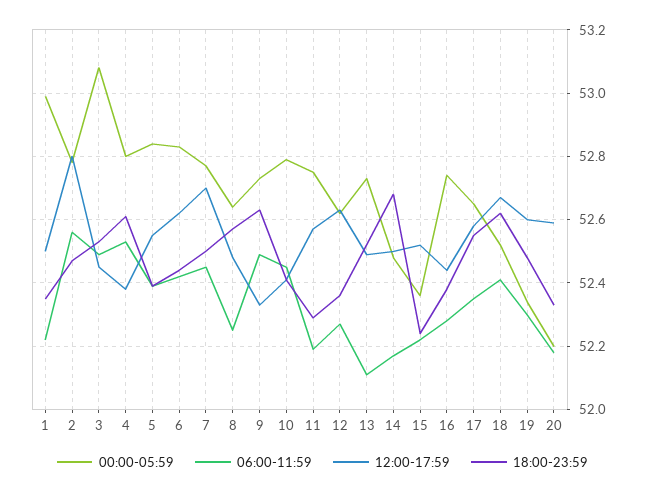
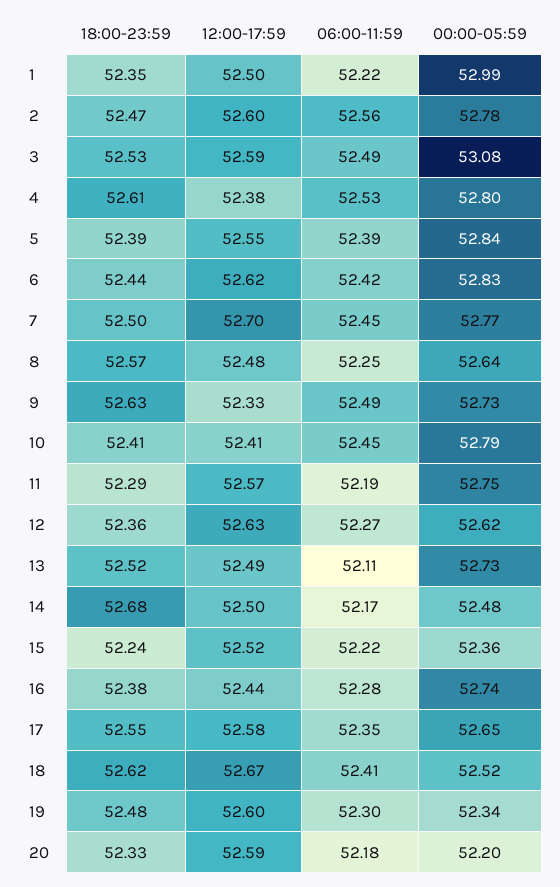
  {
    "00:00-05:59": {
      "1": 52.99,
      "2": 52.78,
      "3": 53.08,
      "4": 52.8,
      "5": 52.84,
      "6": 52.83,
      "7": 52.77,
      "8": 52.64,
      "9": 52.73,
      "10": 52.79,
      "11": 52.75,
      "12": 52.62,
      "13": 52.73,
      "14": 52.48,
      "15": 52.36,
      "16": 52.74,
      "17": 52.65,
      "18": 52.52,
      "19": 52.34,
      "20": 52.2
    },
    "06:00-11:59": {
      "1": 52.22,
      "2": 52.56,
      "3": 52.49,
      "4": 52.53,
      "5": 52.39,
      "6": 52.42,
      "7": 52.45,
      "8": 52.25,
      "9": 52.49,
      "10": 52.45,
      "11": 52.19,
      "12": 52.27,
      "13": 52.11,
      "14": 52.17,
      "15": 52.22,
      "16": 52.28,
      "17": 52.35,
      "18": 52.41,
      "19": 52.3,
      "20": 52.18
    },
    "12:00-17:59": {
      "1": 52.5,
-     "2": 52.8,
+     "2": 52.6,
-     "3": 52.45,
+     "3": 52.59,
      "4": 52.38,
      "5": 52.55,
      "6": 52.62,
      "7": 52.7,
      "8": 52.48,
      "9": 52.33,
      "10": 52.41,
      "11": 52.57,
      "12": 52.63,
      "13": 52.49,
      "14": 52.5,
      "15": 52.52,
      "16": 52.44,
      "17": 52.58,
      "18": 52.67,
      "19": 52.6,
      "20": 52.59
    },
    "18:00-23:59": {
      "1": 52.35,
      "2": 52.47,
      "3": 52.53,
      "4": 52.61,
      "5": 52.39,
      "6": 52.44,
      "7": 52.5,
      "8": 52.57,
      "9": 52.63,
      "10": 52.41,
      "11": 52.29,
      "12": 52.36,
      "13": 52.52,
      "14": 52.68,
      "15": 52.24,
      "16": 52.38,
      "17": 52.55,
      "18": 52.62,
      "19": 52.48,
      "20": 52.33
    }
  }

